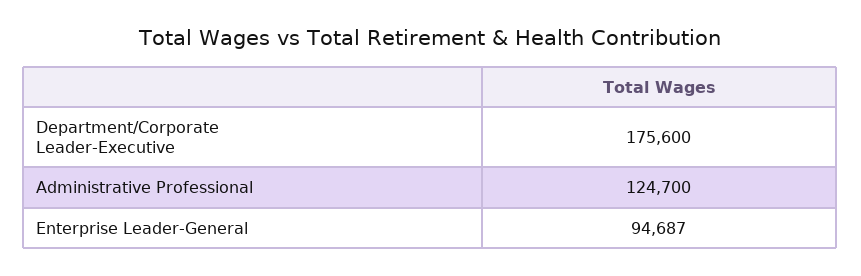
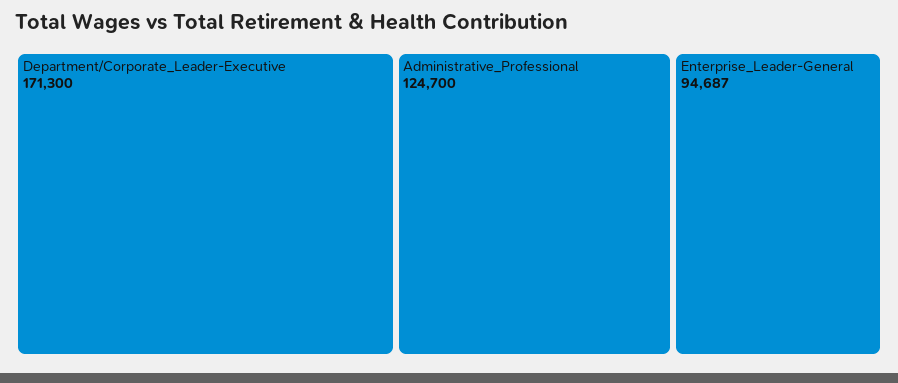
  {
-   "Department/Corporate Leader-Executive": 175600,
+   "Department/Corporate Leader-Executive": 171300,
    "Administrative Professional": 124700,
    "Enterprise Leader-General": 94687
  }

